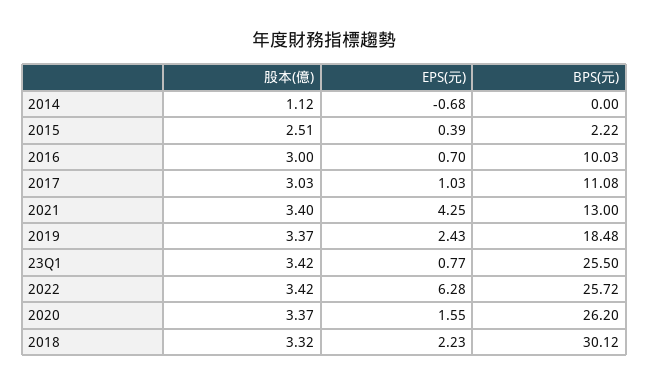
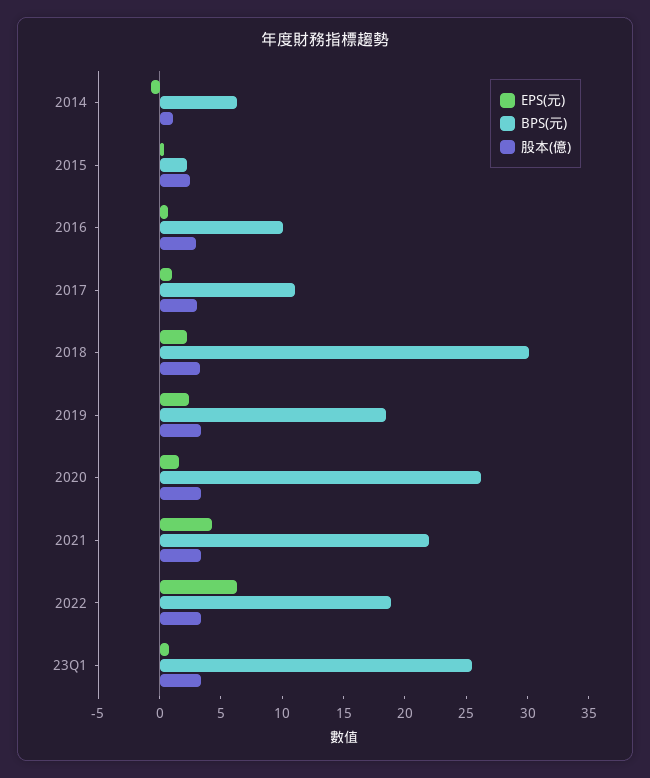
  {
    "股本(億)": {
      "2014": 1.12,
      "2015": 2.51,
      "2016": 3,
      "2017": 3.03,
      "2021": 3.4,
      "2019": 3.37,
      "23Q1": 3.42,
      "2022": 3.42,
      "2020": 3.37,
      "2018": 3.32
    },
    "EPS(元)": {
      "2014": -0.68,
      "2015": 0.39,
      "2016": 0.7,
      "2017": 1.03,
      "2021": 4.25,
      "2019": 2.43,
      "23Q1": 0.77,
      "2022": 6.28,
      "2020": 1.55,
      "2018": 2.23
    },
    "BPS(元)": {
-     "2014": 0,
+     "2014": 6,
      "2015": 2.22,
      "2016": 10.03,
      "2017": 11.08,
-     "2021": 13,
+     "2021": 22,
      "2019": 18.48,
      "23Q1": 25.5,
-     "2022": 25.72,
+     "2022": 19,
      "2020": 26.2,
      "2018": 30.12
    }
  }

